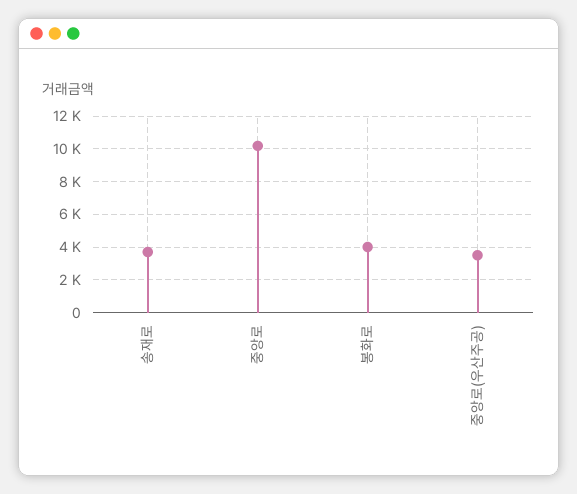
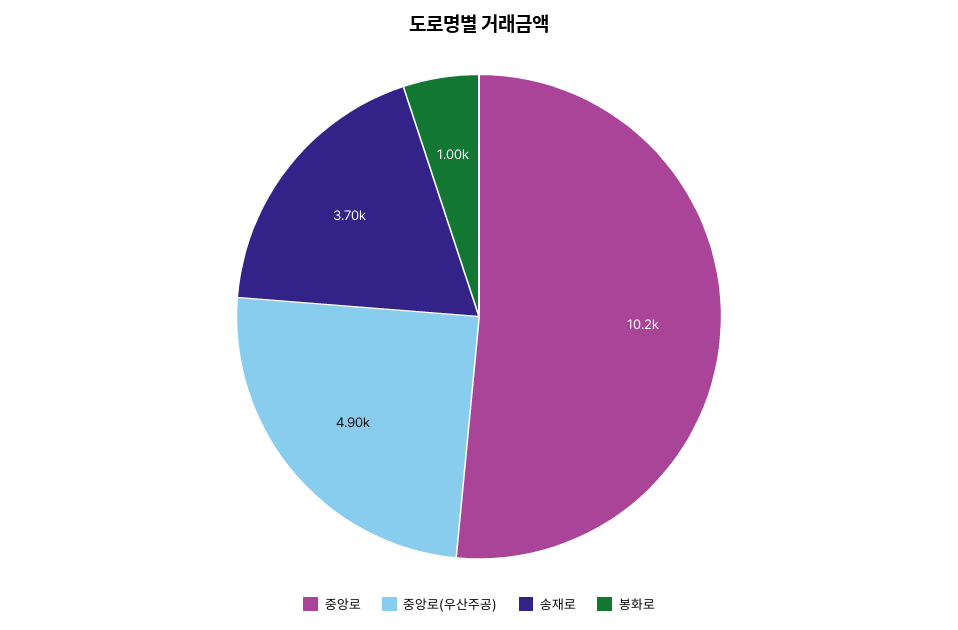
  {
    "송재로": 3700,
    "중앙로": 10200,
-   "봉화로": 4000,
+   "봉화로": 1000,
-   "중앙로(우산주공)": 3500
+   "중앙로(우산주공)": 4900
  }

